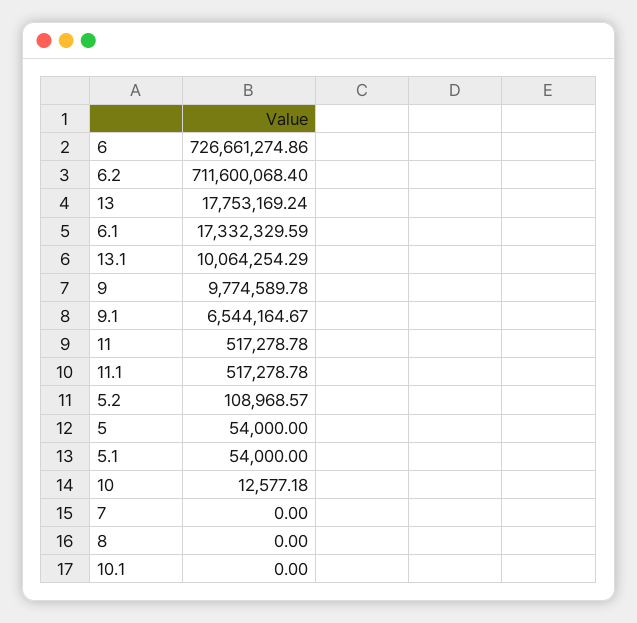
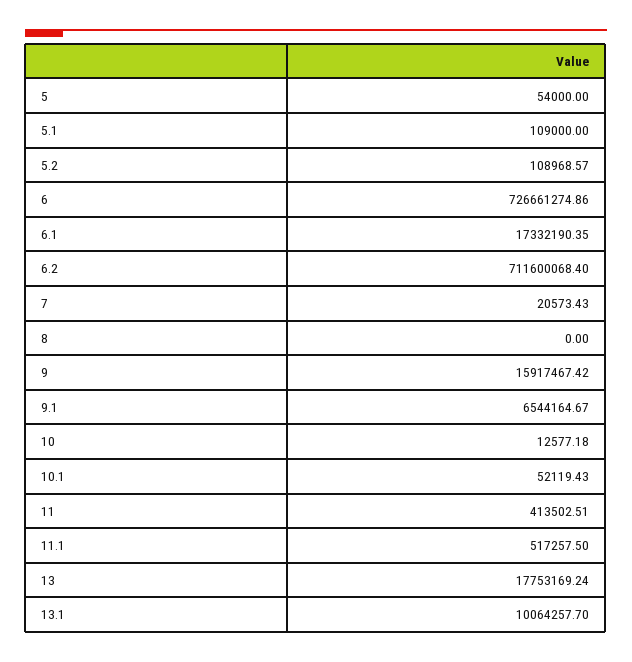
  {
    "6": 726661274.86,
    "6.2": 711600068.4,
    "13": 17753169.24,
-   "6.1": 17332329.59,
+   "6.1": 17332190.35,
-   "13.1": 10064254.29,
+   "13.1": 10064257.7,
-   "9": 9774589.78,
+   "9": 15917467.42,
    "9.1": 6544164.67,
-   "11": 517278.78,
+   "11": 413502.51,
-   "11.1": 517278.78,
+   "11.1": 517257.5,
    "5.2": 108968.57,
    "5": 54000,
-   "5.1": 54000,
+   "5.1": 109000,
    "10": 12577.18,
-   "7": 0,
+   "7": 20573.43,
    "8": 0,
-   "10.1": 0
+   "10.1": 52119.43
  }

